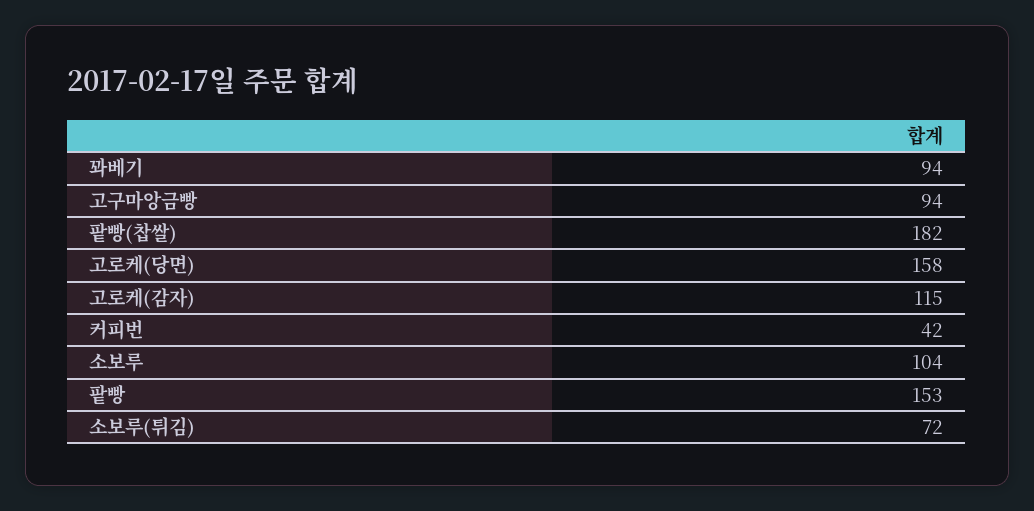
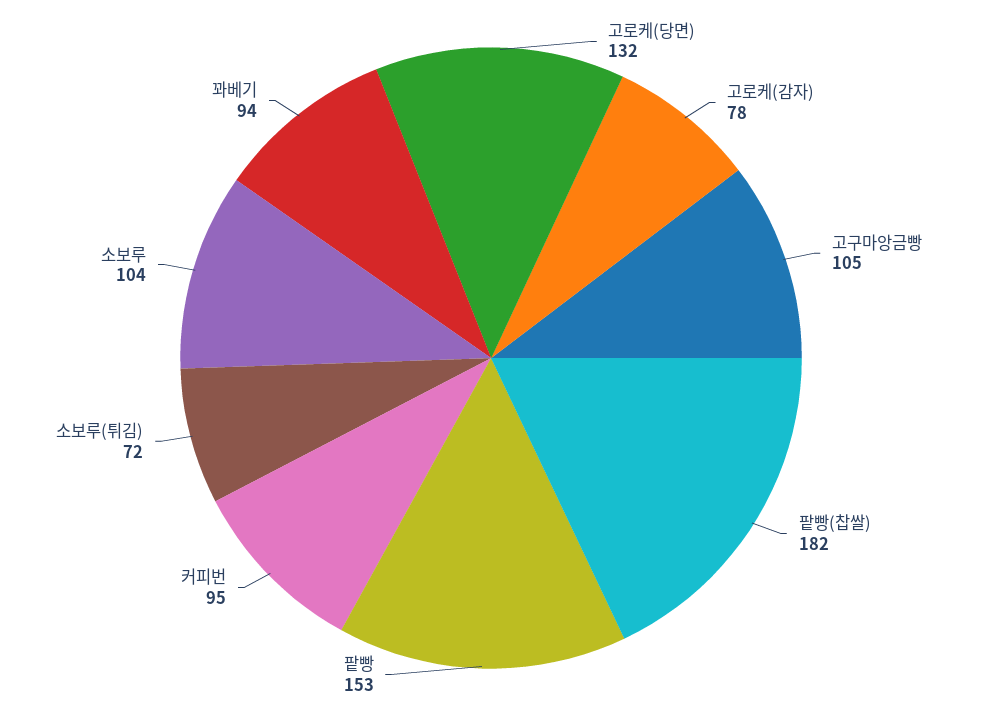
  {
    "꽈베기": 94,
-   "고구마앙금빵": 94,
+   "고구마앙금빵": 105,
    "팥빵(찹쌀)": 182,
-   "고로케(당면)": 158,
+   "고로케(당면)": 132,
-   "고로케(감자)": 115,
+   "고로케(감자)": 78,
-   "커피번": 42,
+   "커피번": 95,
    "소보루": 104,
    "팥빵": 153,
    "소보루(튀김)": 72
  }

